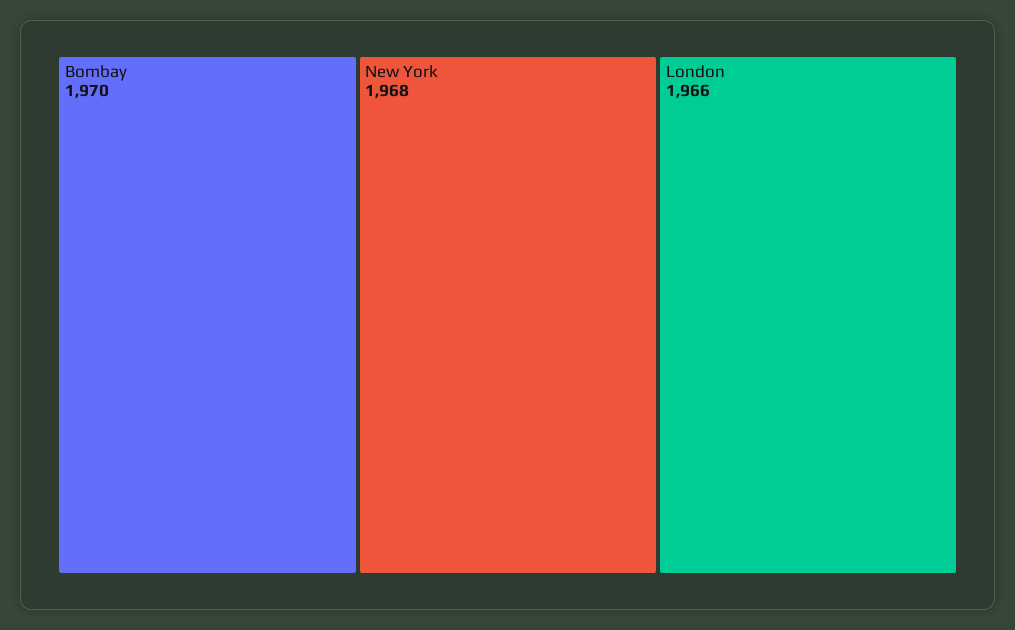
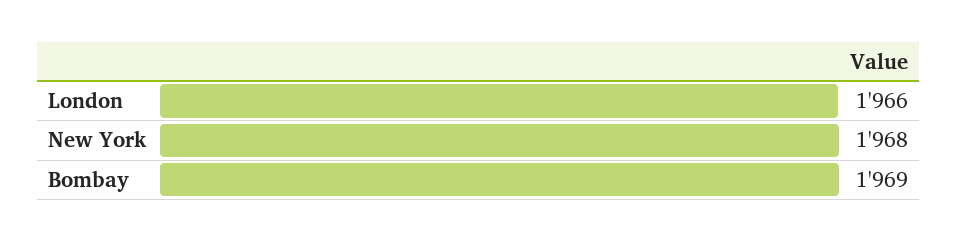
  {
-   "Bombay": 1970,
+   "Bombay": 1969,
    "New York": 1968,
    "London": 1966
  }

